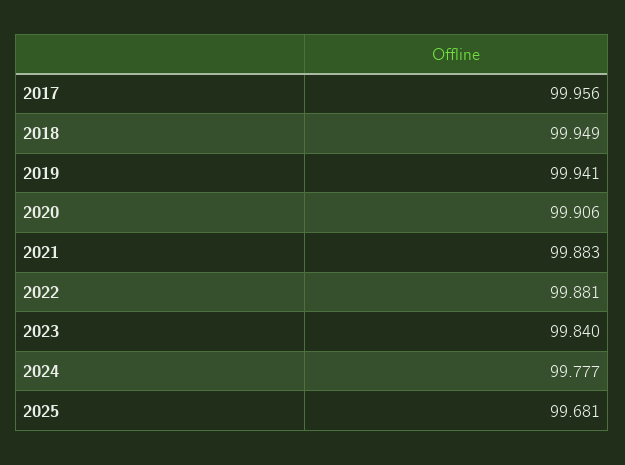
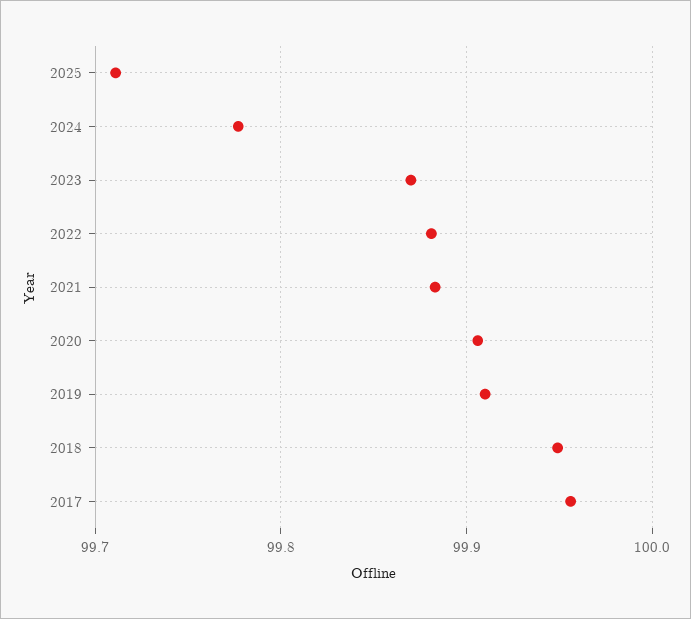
  {
    "2017": 99.956,
    "2018": 99.949,
-   "2019": 99.941,
+   "2019": 99.91,
    "2020": 99.906,
    "2021": 99.883,
    "2022": 99.881,
-   "2023": 99.84,
+   "2023": 99.87,
    "2024": 99.777,
-   "2025": 99.681
+   "2025": 99.71
  }

